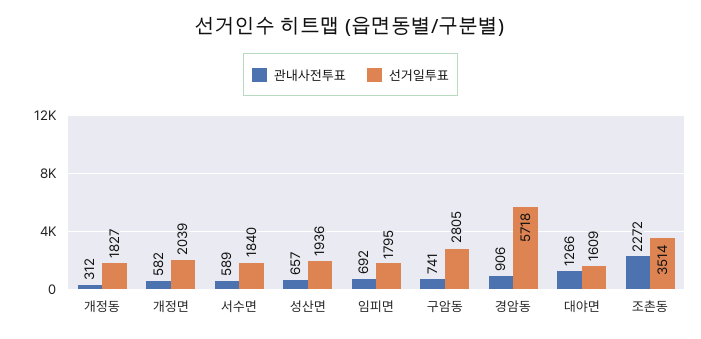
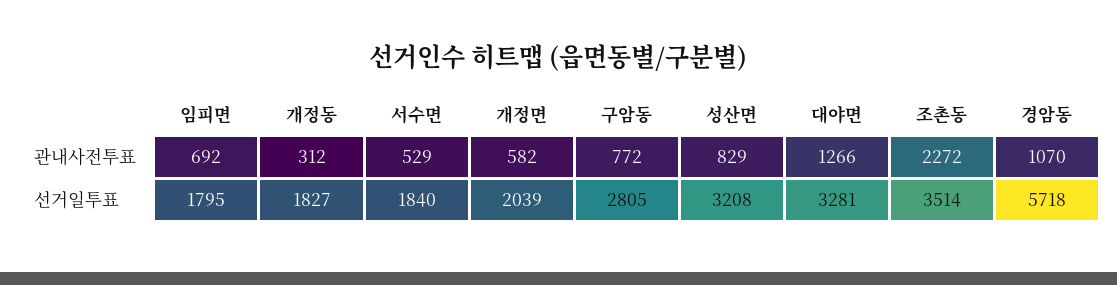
  {
    "관내사전투표": {
      "개정동": 312,
      "개정면": 582,
-     "서수면": 589,
+     "서수면": 529,
-     "성산면": 657,
+     "성산면": 829,
      "임피면": 692,
-     "구암동": 741,
+     "구암동": 772,
-     "경암동": 906,
+     "경암동": 1070,
      "대야면": 1266,
      "조촌동": 2272
    },
    "선거일투표": {
      "개정동": 1827,
      "개정면": 2039,
      "서수면": 1840,
-     "성산면": 1936,
+     "성산면": 3208,
      "임피면": 1795,
      "구암동": 2805,
      "경암동": 5718,
-     "대야면": 1609,
+     "대야면": 3281,
      "조촌동": 3514
    }
  }

